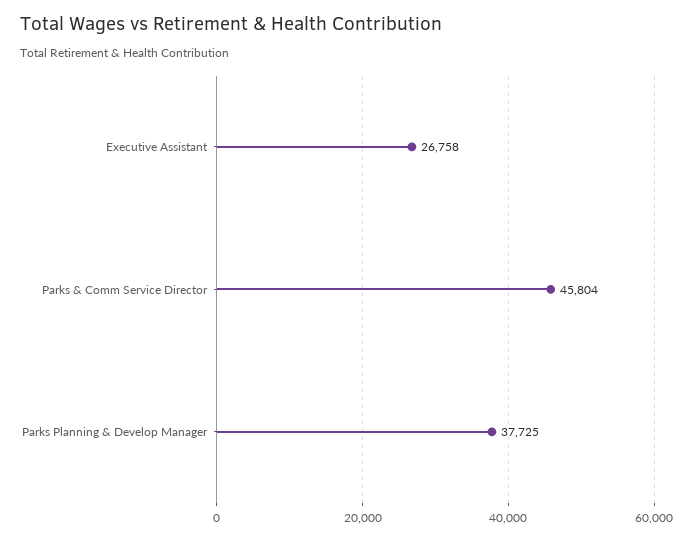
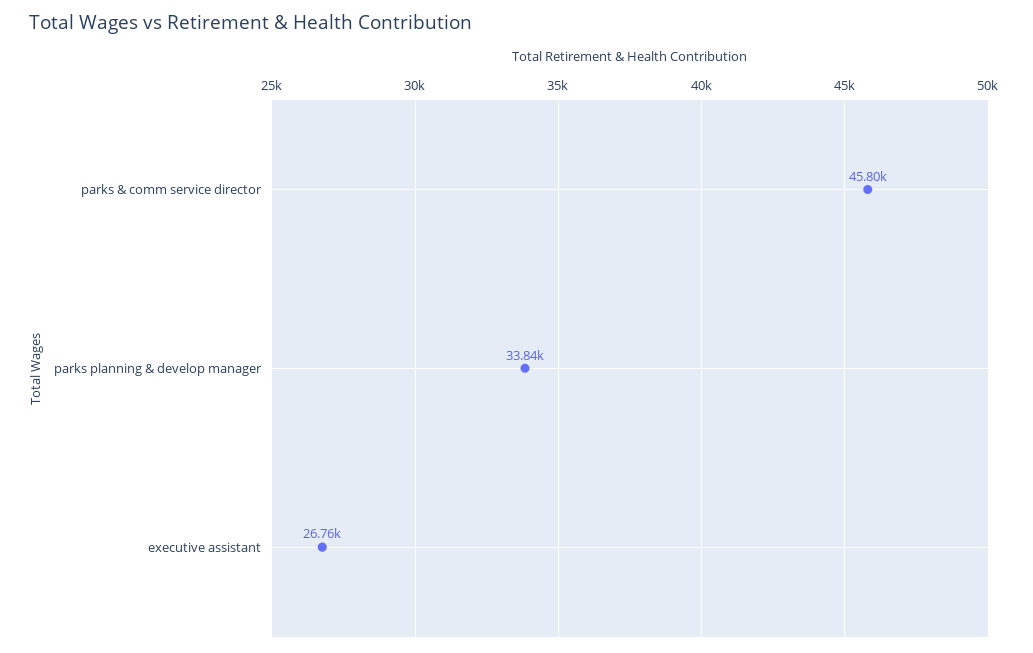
  {
    "Executive Assistant": 26758,
    "Parks & Comm Service Director": 45804,
-   "Parks Planning & Develop Manager": 37725
+   "Parks Planning & Develop Manager": 33840
  }

